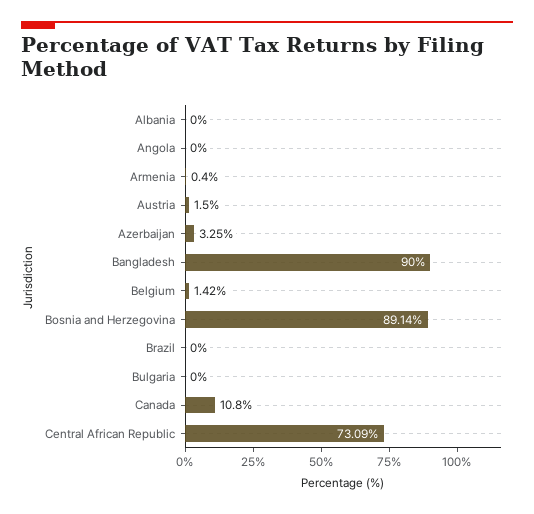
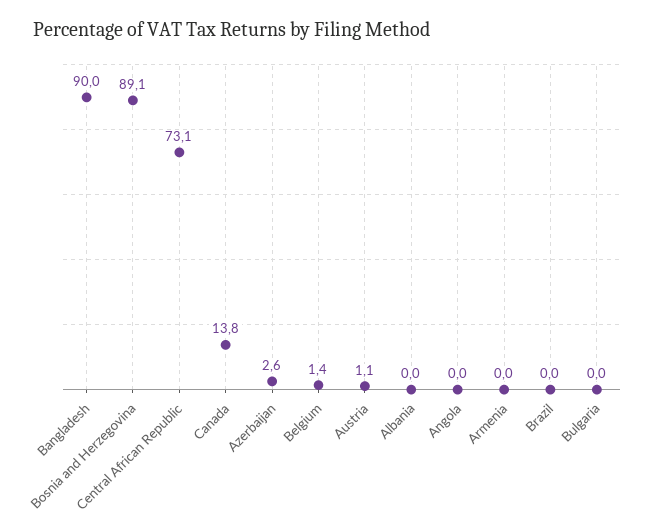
  {
    "Albania": 0,
    "Angola": 0,
-   "Armenia": 0.4,
+   "Armenia": 0,
-   "Austria": 1.5,
+   "Austria": 1.1,
-   "Azerbaijan": 3.25,
+   "Azerbaijan": 2.6,
    "Bangladesh": 90,
    "Belgium": 1.42,
    "Bosnia and Herzegovina": 89.14,
    "Brazil": 0,
    "Bulgaria": 0,
-   "Canada": 10.8,
+   "Canada": 13.8,
    "Central African Republic": 73.09
  }

